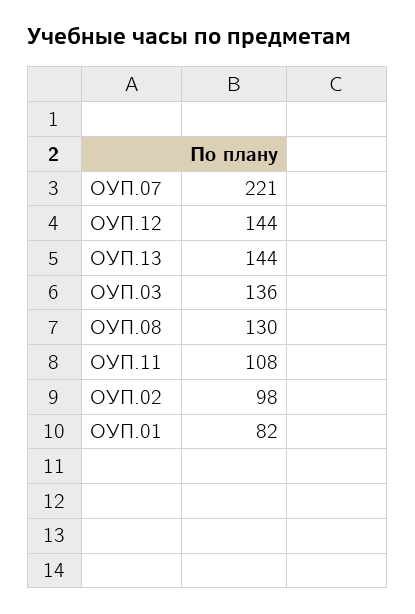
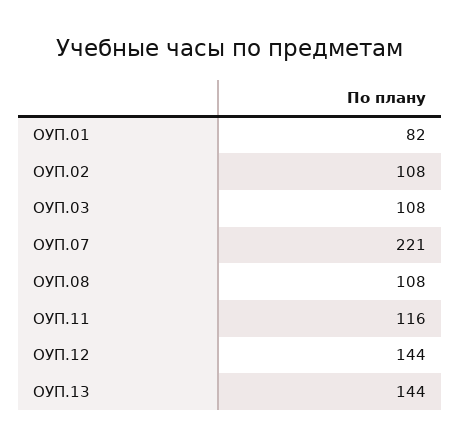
  {
    "ОУП.07": 221,
    "ОУП.12": 144,
    "ОУП.13": 144,
-   "ОУП.03": 136,
+   "ОУП.03": 108,
-   "ОУП.08": 130,
+   "ОУП.08": 108,
-   "ОУП.11": 108,
+   "ОУП.11": 116,
-   "ОУП.02": 98,
+   "ОУП.02": 108,
    "ОУП.01": 82
  }

